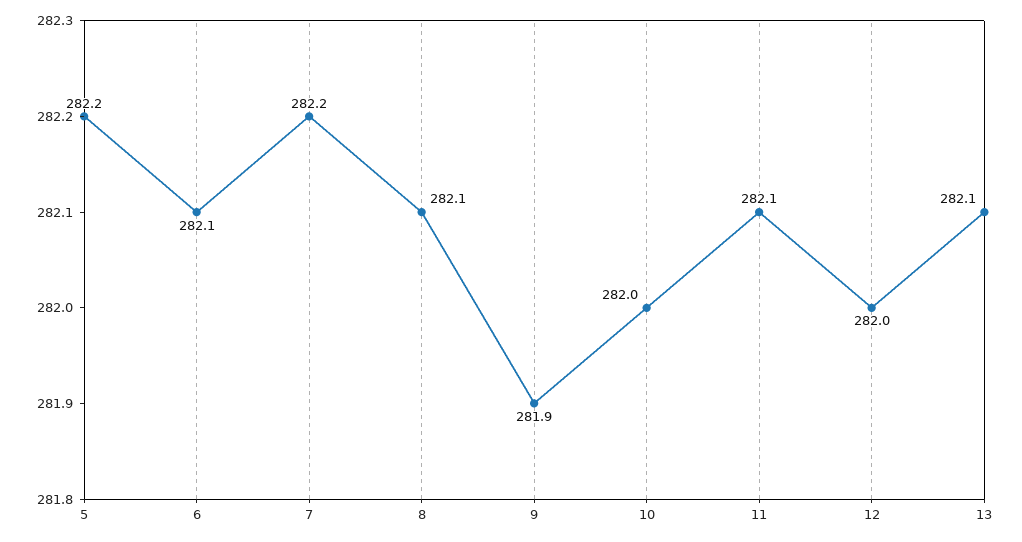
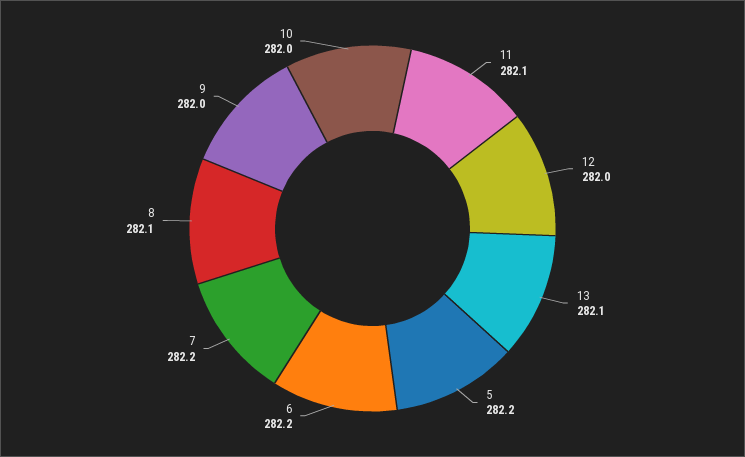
  {
    "5": 282.2,
-   "6": 282.1,
+   "6": 282.2,
    "7": 282.2,
    "8": 282.1,
-   "9": 281.9,
+   "9": 282,
    "10": 282,
    "11": 282.1,
    "12": 282,
    "13": 282.1
  }

